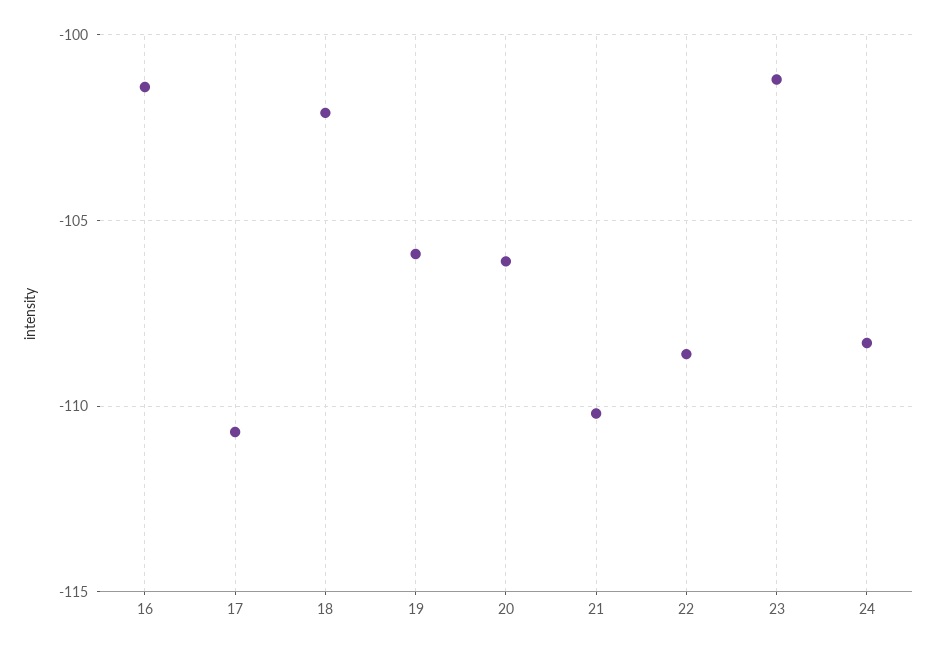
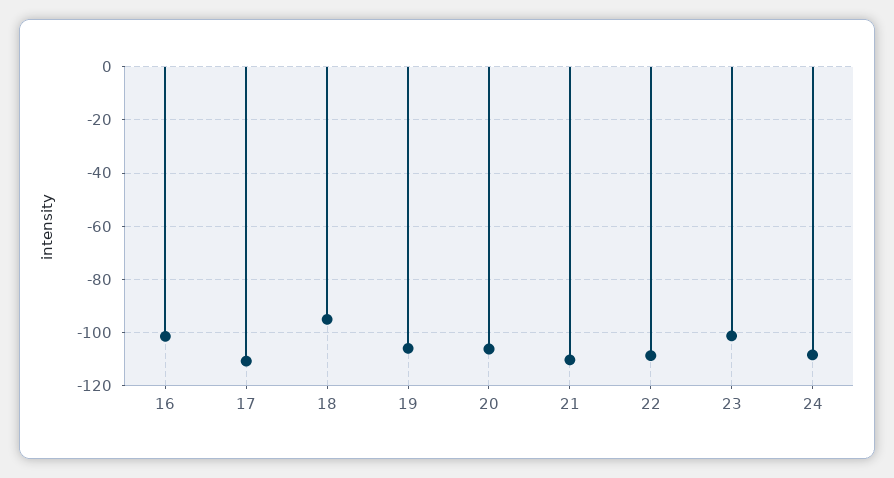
  {
    "16": -101.5,
    "17": -110.5,
-   "18": -102,
+   "18": -95,
    "19": -106,
    "20": -106,
    "21": -110,
    "22": -108.5,
    "23": -101,
    "24": -108.5
  }

